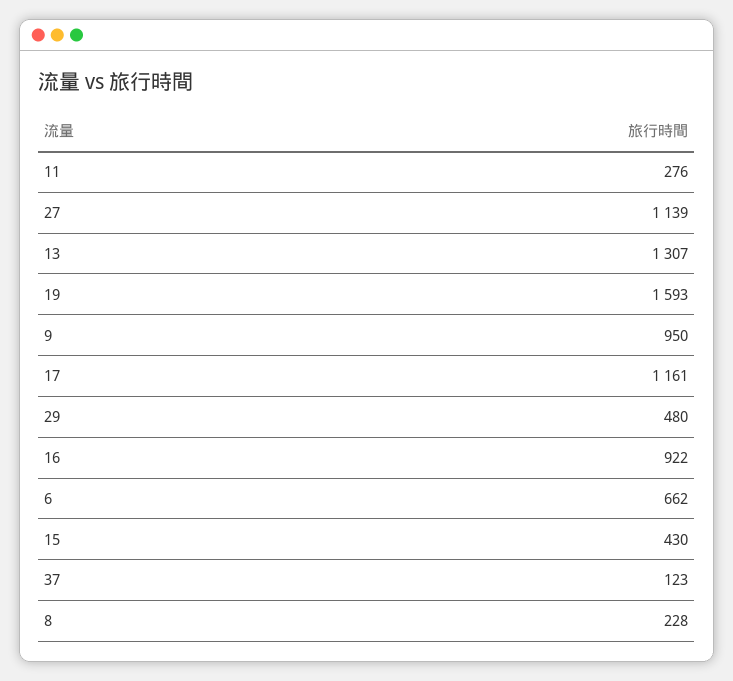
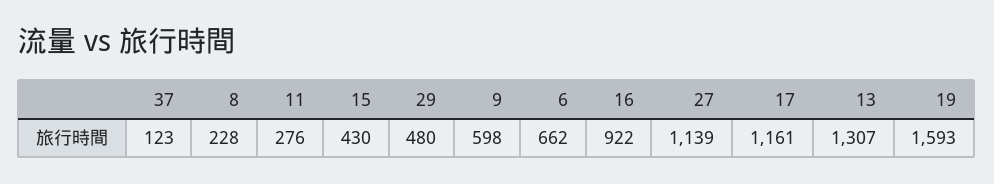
  {
    "11": 276,
    "27": 1139,
    "13": 1307,
    "19": 1593,
-   "9": 950,
+   "9": 598,
    "17": 1161,
    "29": 480,
    "16": 922,
    "6": 662,
    "15": 430,
    "37": 123,
    "8": 228
  }

